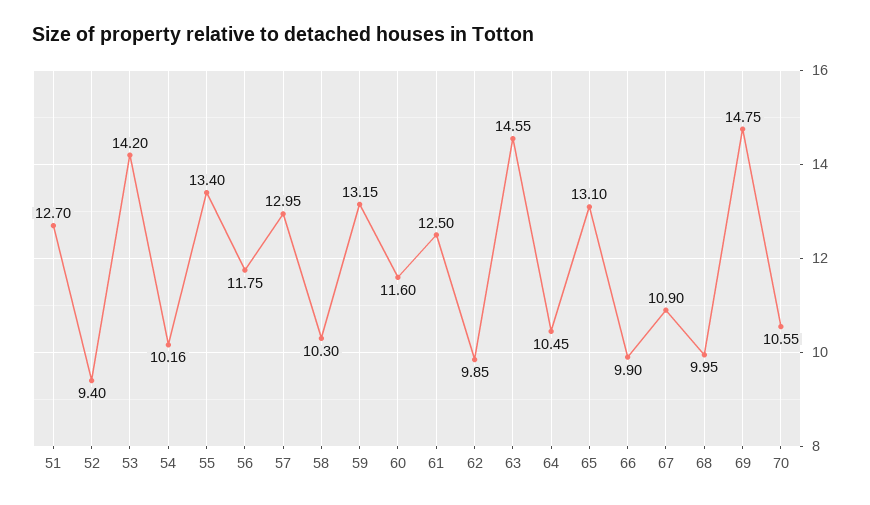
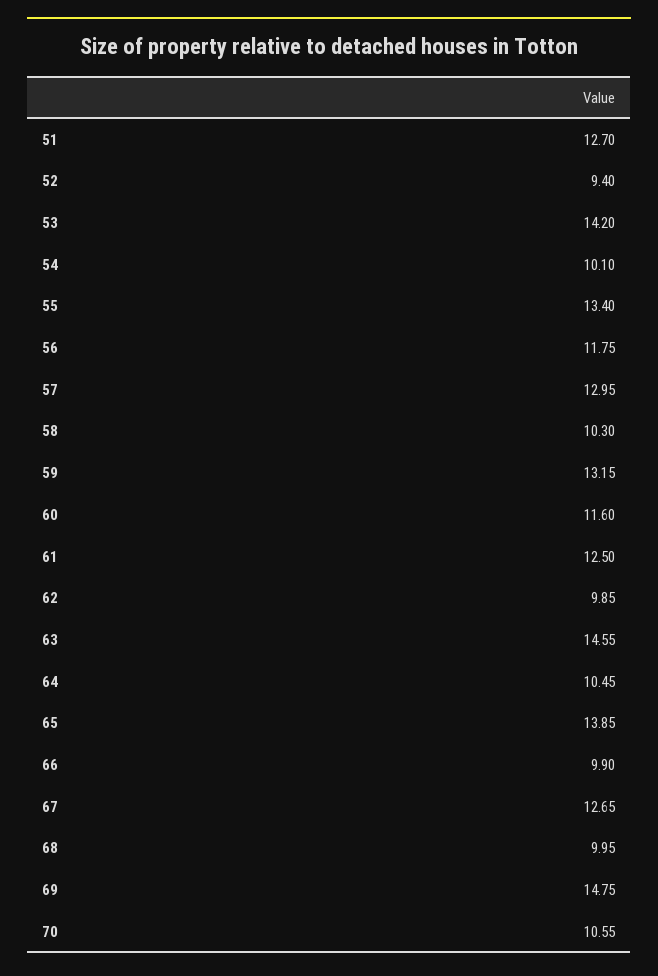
  {
    "51": 12.7,
    "52": 9.4,
    "53": 14.2,
-   "54": 10.16,
+   "54": 10.1,
    "55": 13.4,
    "56": 11.75,
    "57": 12.95,
    "58": 10.3,
    "59": 13.15,
    "60": 11.6,
    "61": 12.5,
    "62": 9.85,
    "63": 14.55,
    "64": 10.45,
-   "65": 13.1,
+   "65": 13.85,
    "66": 9.9,
-   "67": 10.9,
+   "67": 12.65,
    "68": 9.95,
    "69": 14.75,
    "70": 10.55
  }

